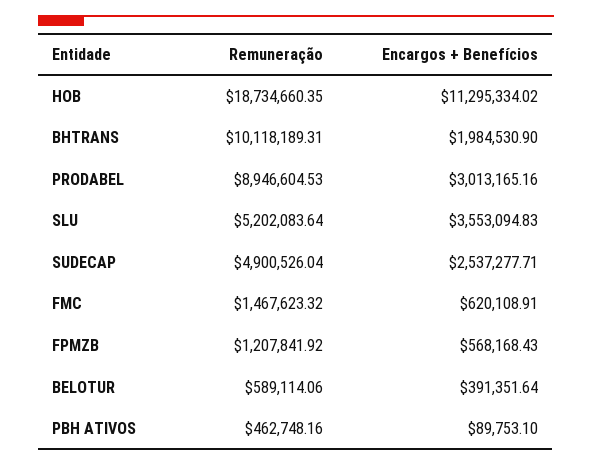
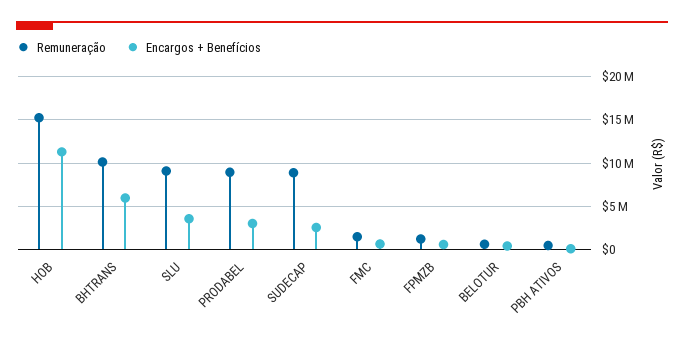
  {
    "Remuneração": {
-     "HOB": 18734660.35,
+     "HOB": 15000000,
      "BHTRANS": 10118189.31,
      "PRODABEL": 8946604.53,
-     "SLU": 5202083.64,
+     "SLU": 9000000,
-     "SUDECAP": 4900526.04,
+     "SUDECAP": 9000000,
      "FMC": 1467623.32,
      "FPMZB": 1207841.92,
      "BELOTUR": 589114.06,
      "PBH ATIVOS": 462748.16
    },
    "Encargos + Benefícios": {
      "HOB": 11295334.02,
-     "BHTRANS": 1984530.9,
+     "BHTRANS": 6000000,
      "PRODABEL": 3013165.16,
      "SLU": 3553094.83,
      "SUDECAP": 2537277.71,
      "FMC": 620108.91,
      "FPMZB": 568168.43,
      "BELOTUR": 391351.64,
      "PBH ATIVOS": 89753.1
    }
  }

